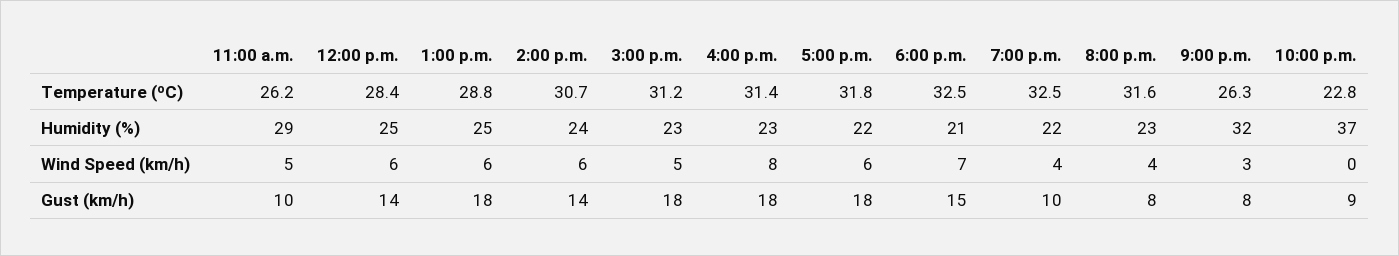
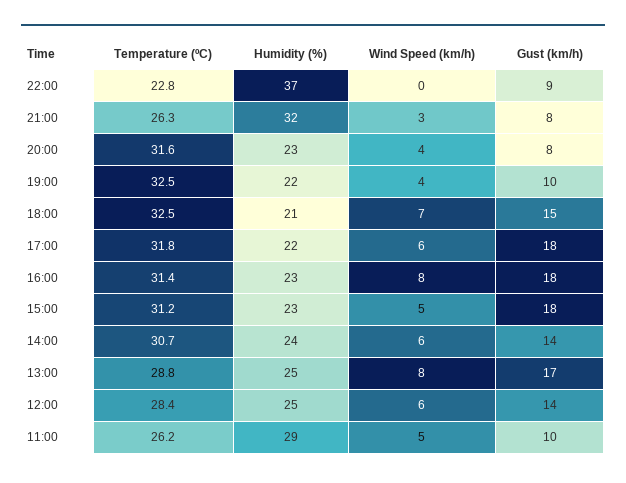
  {
    "11:00 a.m.": {
      "Temperature (ºC)": 26.2,
      "Humidity (%)": 29,
      "Wind Speed (km/h)": 5,
      "Gust (km/h)": 10
    },
    "12:00 p.m.": {
      "Temperature (ºC)": 28.4,
      "Humidity (%)": 25,
      "Wind Speed (km/h)": 6,
      "Gust (km/h)": 14
    },
    "1:00 p.m.": {
      "Temperature (ºC)": 28.8,
      "Humidity (%)": 25,
-     "Wind Speed (km/h)": 6,
+     "Wind Speed (km/h)": 8,
-     "Gust (km/h)": 18
+     "Gust (km/h)": 17
    },
    "2:00 p.m.": {
      "Temperature (ºC)": 30.7,
      "Humidity (%)": 24,
      "Wind Speed (km/h)": 6,
      "Gust (km/h)": 14
    },
    "3:00 p.m.": {
      "Temperature (ºC)": 31.2,
      "Humidity (%)": 23,
      "Wind Speed (km/h)": 5,
      "Gust (km/h)": 18
    },
    "4:00 p.m.": {
      "Temperature (ºC)": 31.4,
      "Humidity (%)": 23,
      "Wind Speed (km/h)": 8,
      "Gust (km/h)": 18
    },
    "5:00 p.m.": {
      "Temperature (ºC)": 31.8,
      "Humidity (%)": 22,
      "Wind Speed (km/h)": 6,
      "Gust (km/h)": 18
    },
    "6:00 p.m.": {
      "Temperature (ºC)": 32.5,
      "Humidity (%)": 21,
      "Wind Speed (km/h)": 7,
      "Gust (km/h)": 15
    },
    "7:00 p.m.": {
      "Temperature (ºC)": 32.5,
      "Humidity (%)": 22,
      "Wind Speed (km/h)": 4,
      "Gust (km/h)": 10
    },
    "8:00 p.m.": {
      "Temperature (ºC)": 31.6,
      "Humidity (%)": 23,
      "Wind Speed (km/h)": 4,
      "Gust (km/h)": 8
    },
    "9:00 p.m.": {
      "Temperature (ºC)": 26.3,
      "Humidity (%)": 32,
      "Wind Speed (km/h)": 3,
      "Gust (km/h)": 8
    },
    "10:00 p.m.": {
      "Temperature (ºC)": 22.8,
      "Humidity (%)": 37,
      "Wind Speed (km/h)": 0,
      "Gust (km/h)": 9
    }
  }

